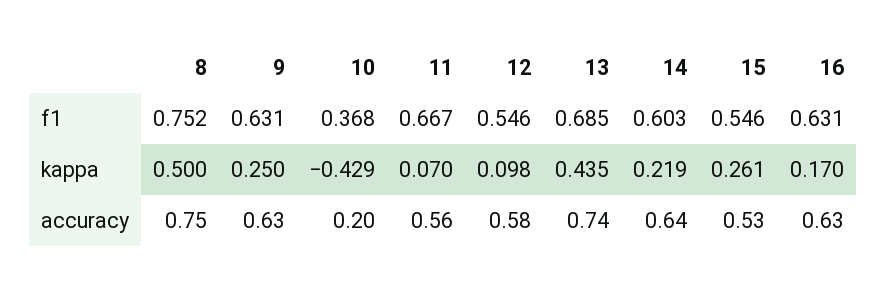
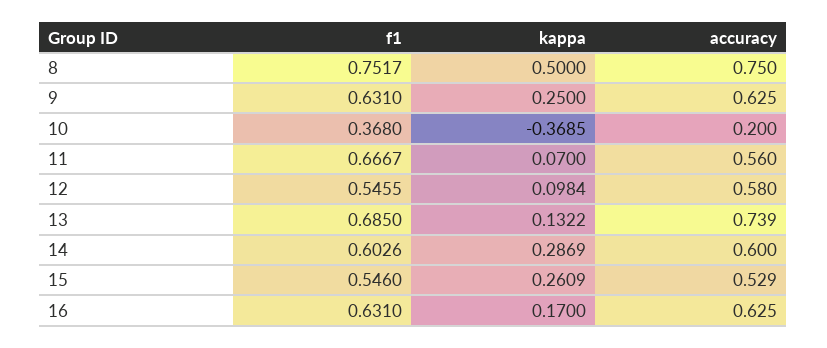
  {
    "8": {
      "f1": 0.7517,
      "kappa": 0.5,
      "accuracy": 0.75
    },
    "9": {
      "f1": 0.631,
      "kappa": 0.25,
      "accuracy": 0.625
    },
    "10": {
      "f1": 0.368,
-     "kappa": -0.429,
+     "kappa": -0.3685,
      "accuracy": 0.2
    },
    "11": {
      "f1": 0.6667,
      "kappa": 0.07,
      "accuracy": 0.56
    },
    "12": {
      "f1": 0.5455,
      "kappa": 0.0984,
      "accuracy": 0.58
    },
    "13": {
      "f1": 0.685,
-     "kappa": 0.435,
+     "kappa": 0.1322,
      "accuracy": 0.739
    },
    "14": {
      "f1": 0.6026,
-     "kappa": 0.219,
+     "kappa": 0.2869,
-     "accuracy": 0.64
+     "accuracy": 0.6
    },
    "15": {
      "f1": 0.546,
      "kappa": 0.2609,
      "accuracy": 0.529
    },
    "16": {
      "f1": 0.631,
      "kappa": 0.17,
      "accuracy": 0.625
    }
  }

